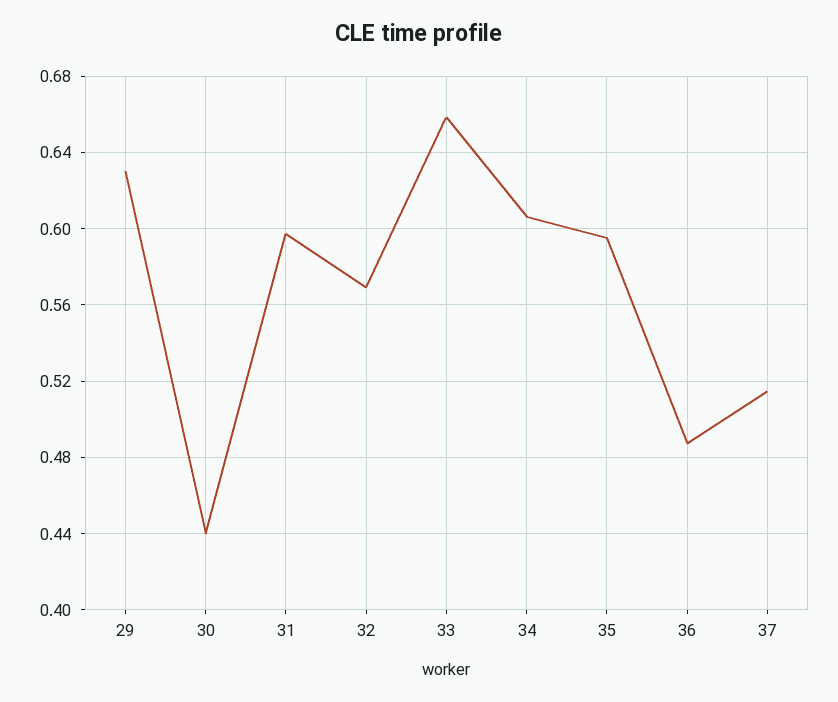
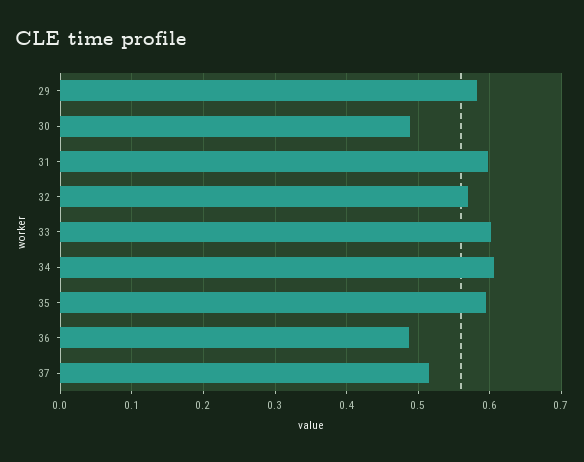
  {
-   "29": 0.63,
+   "29": 0.58,
-   "30": 0.44,
+   "30": 0.49,
    "31": 0.595,
    "32": 0.57,
-   "33": 0.66,
+   "33": 0.6,
    "34": 0.605,
    "35": 0.595,
    "36": 0.485,
    "37": 0.515
  }

